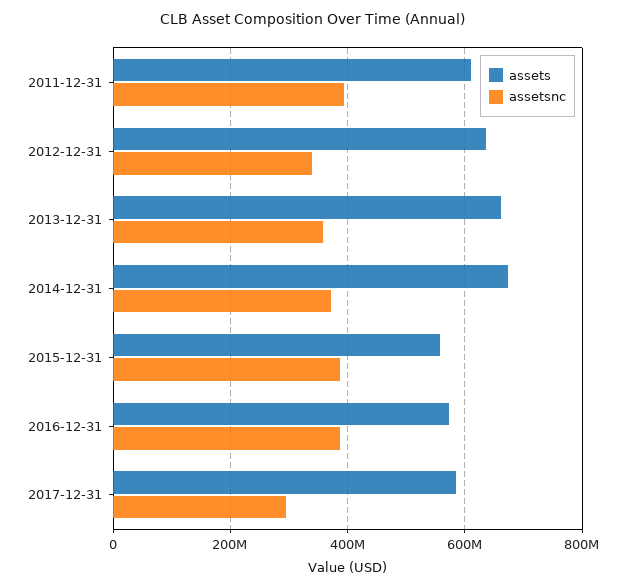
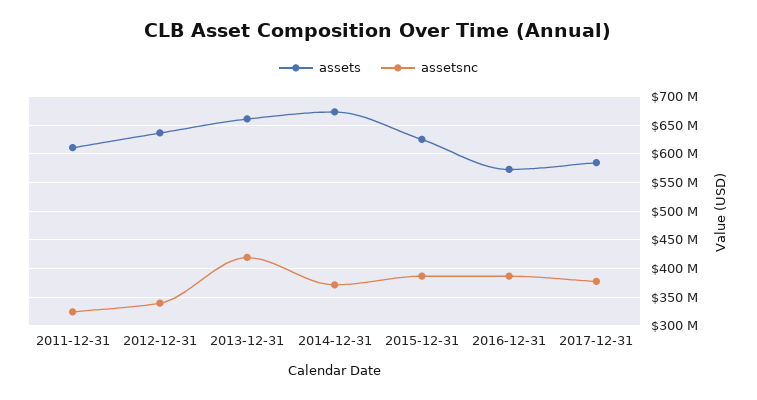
  {
    "assets": {
      "2011-12-31": 620000000,
      "2012-12-31": 640000000,
      "2013-12-31": 660000000,
      "2014-12-31": 680000000,
-     "2015-12-31": 560000000,
+     "2015-12-31": 625000000,
      "2016-12-31": 580000000,
      "2017-12-31": 580000000
    },
    "assetsnc": {
-     "2011-12-31": 400000000,
+     "2011-12-31": 325000000,
      "2012-12-31": 340000000,
-     "2013-12-31": 360000000,
+     "2013-12-31": 425000000,
      "2014-12-31": 380000000,
      "2015-12-31": 380000000,
      "2016-12-31": 380000000,
-     "2017-12-31": 300000000
+     "2017-12-31": 375000000
    }
  }

